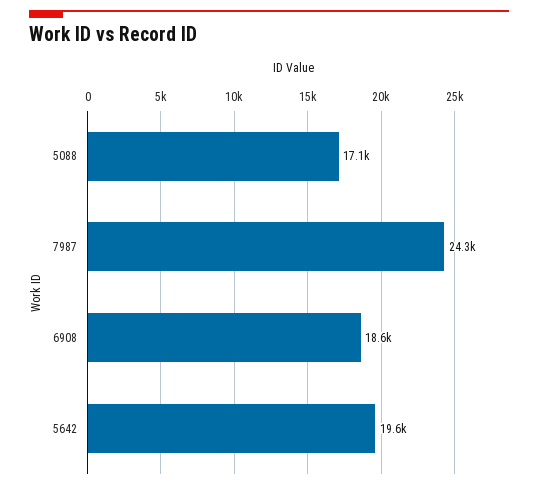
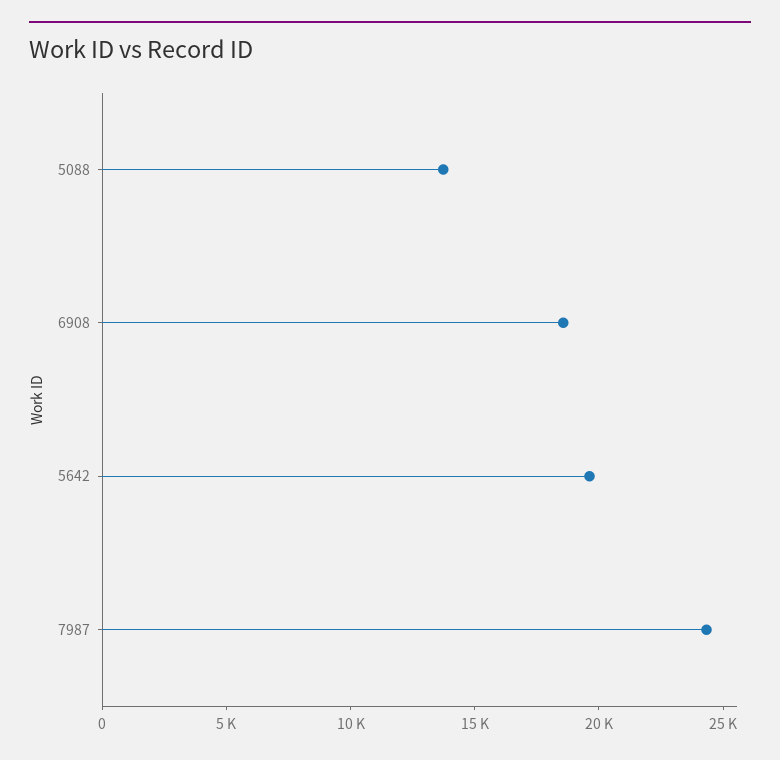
  {
-   "5088": 17100,
+   "5088": 14000,
    "7987": 24300,
    "6908": 18600,
    "5642": 19600
  }

